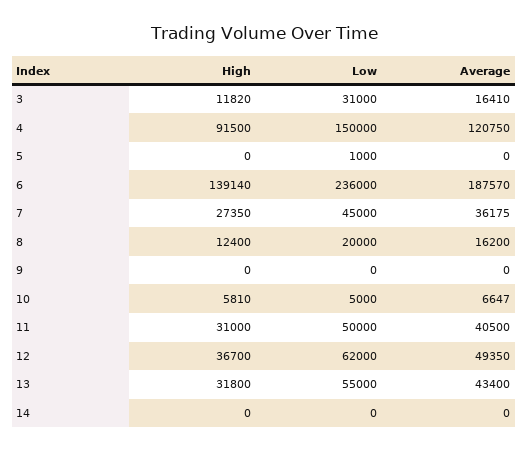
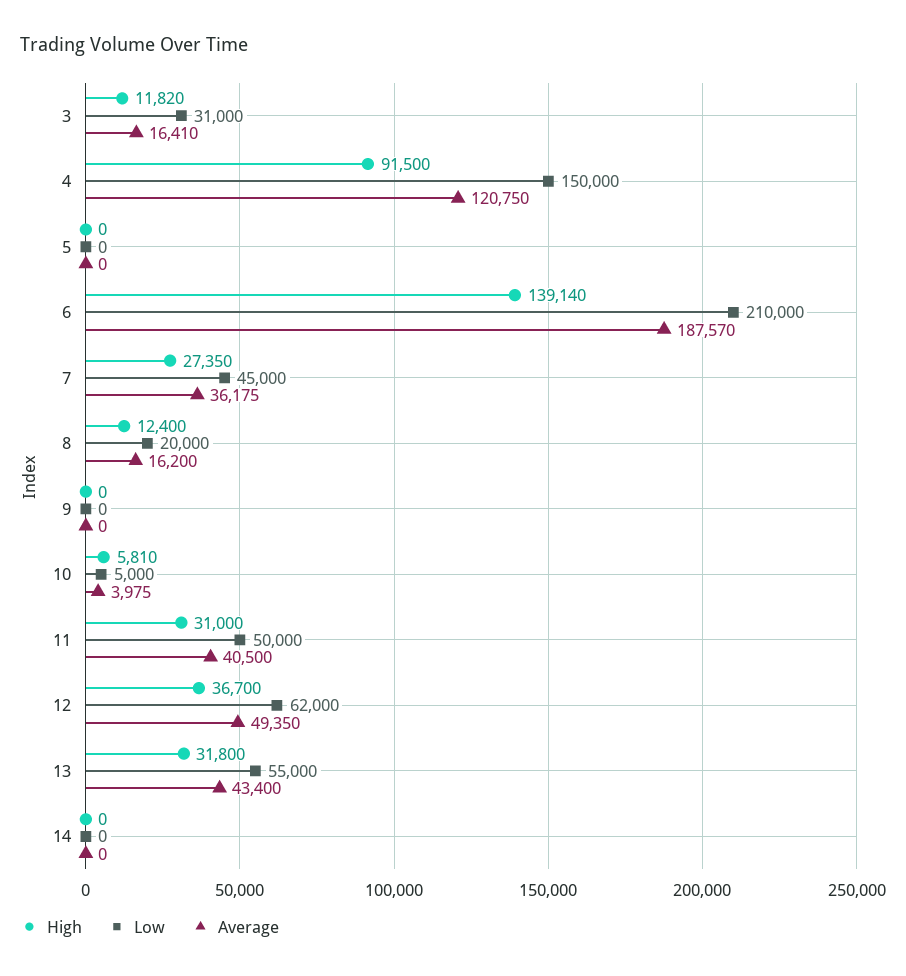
  {
    "High": {
      "3": 11820,
      "4": 91500,
      "5": 0,
      "6": 139140,
      "7": 27350,
      "8": 12400,
      "9": 0,
      "10": 5810,
      "11": 31000,
      "12": 36700,
      "13": 31800,
      "14": 0
    },
    "Low": {
      "3": 31000,
      "4": 150000,
-     "5": 1000,
+     "5": 0,
-     "6": 236000,
+     "6": 210000,
      "7": 45000,
      "8": 20000,
      "9": 0,
      "10": 5000,
      "11": 50000,
      "12": 62000,
      "13": 55000,
      "14": 0
    },
    "Average": {
      "3": 16410,
      "4": 120750,
      "5": 0,
      "6": 187570,
      "7": 36175,
      "8": 16200,
      "9": 0,
-     "10": 6647,
+     "10": 3975,
      "11": 40500,
      "12": 49350,
      "13": 43400,
      "14": 0
    }
  }

